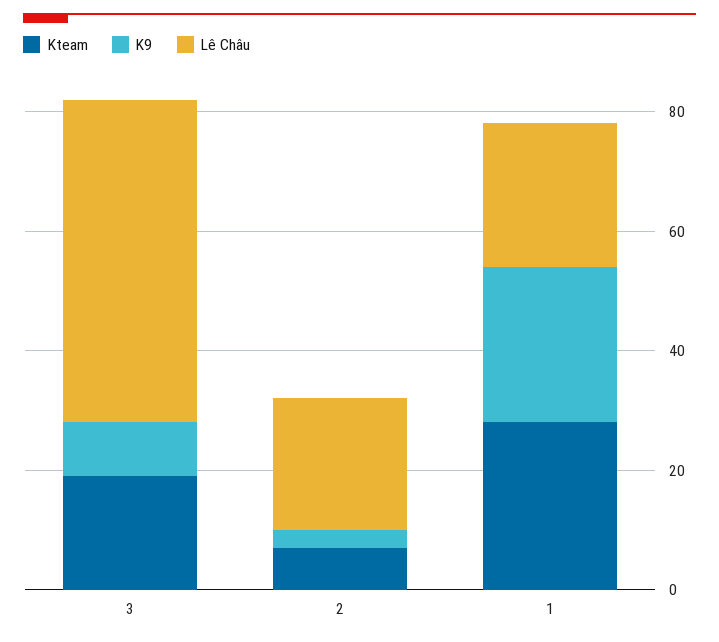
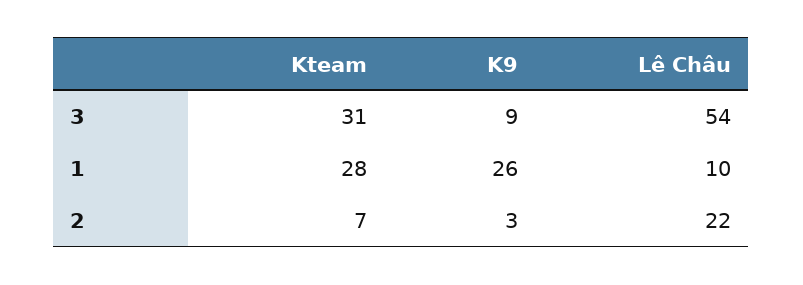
  {
    "Kteam": {
-     "3": 20,
+     "3": 31,
      "2": 7,
      "1": 28
    },
    "K9": {
      "3": 9,
      "2": 3,
      "1": 26
    },
    "Lê Châu": {
      "3": 54,
      "2": 22,
-     "1": 25
+     "1": 10
    }
  }

